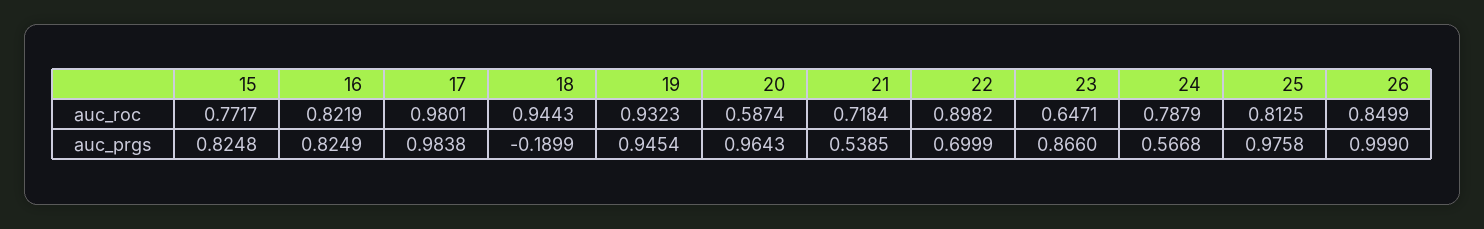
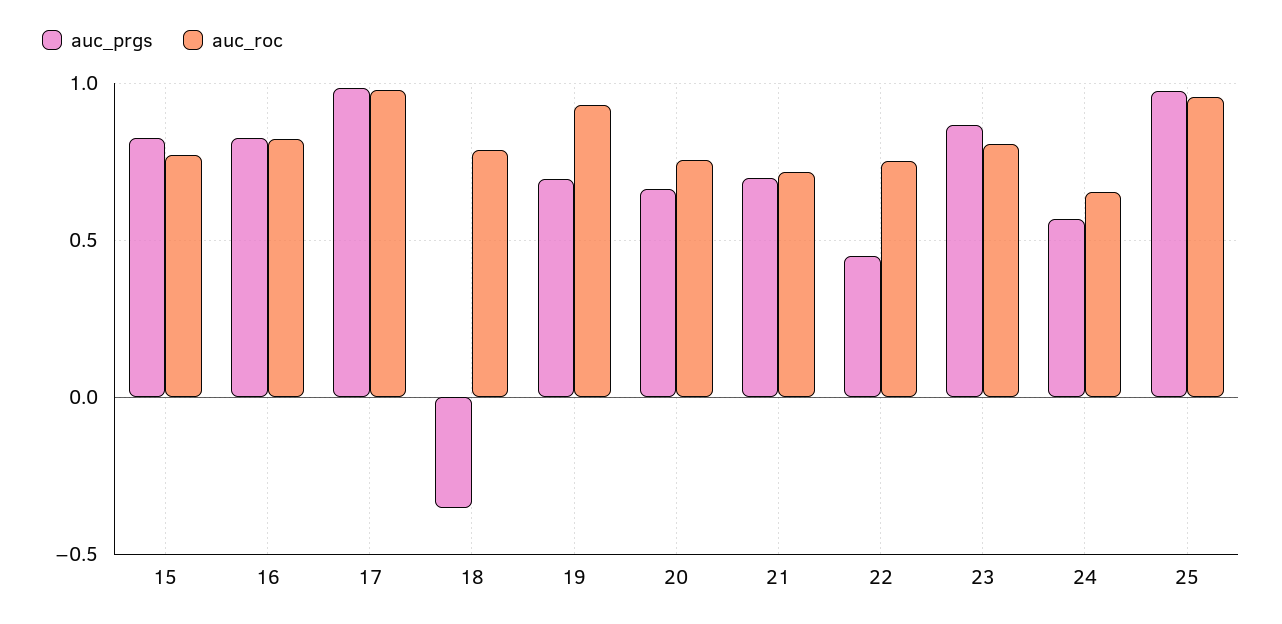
  {
    "auc_roc": {
      "15": 0.7717,
      "16": 0.8219,
      "17": 0.9801,
-     "18": 0.9443,
+     "18": 0.8,
      "19": 0.9323,
-     "20": 0.5874,
+     "20": 0.75,
      "21": 0.7184,
-     "22": 0.8982,
+     "22": 0.75,
-     "23": 0.6471,
+     "23": 0.8,
-     "24": 0.7879,
+     "24": 0.65,
-     "25": 0.8125,
+     "25": 0.95
-     "26": 0.8499
    },
    "auc_prgs": {
      "15": 0.8248,
      "16": 0.8249,
      "17": 0.9838,
-     "18": -0.1899,
+     "18": -0.35,
-     "19": 0.9454,
+     "19": 0.7,
-     "20": 0.9643,
+     "20": 0.65,
-     "21": 0.5385,
+     "21": 0.7,
-     "22": 0.6999,
+     "22": 0.45,
      "23": 0.866,
      "24": 0.5668,
-     "25": 0.9758,
+     "25": 0.9758
-     "26": 0.999
    }
  }

